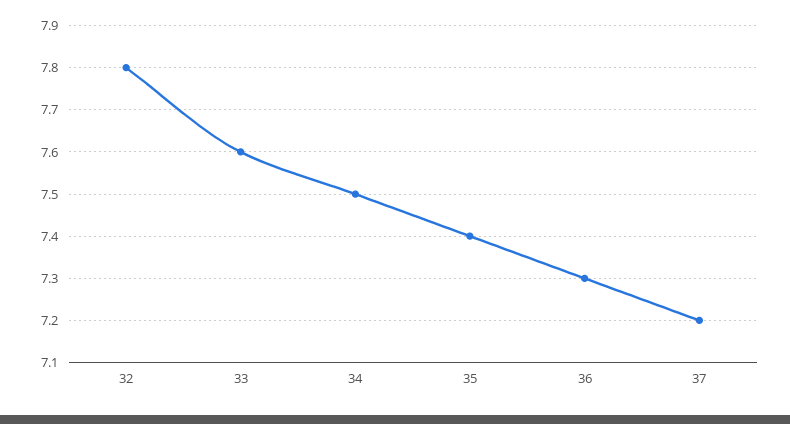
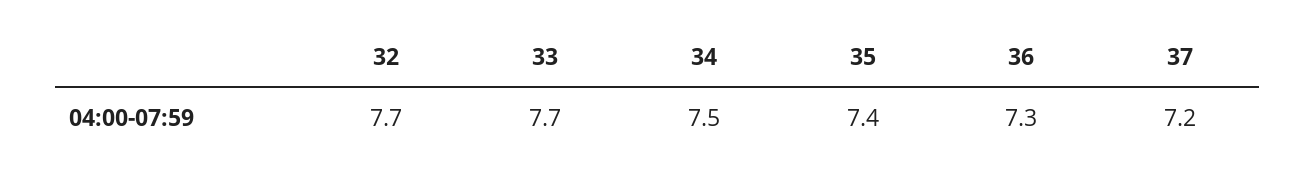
  {
-   "32": 7.8,
+   "32": 7.7,
-   "33": 7.6,
+   "33": 7.7,
    "34": 7.5,
    "35": 7.4,
    "36": 7.3,
    "37": 7.2
  }

